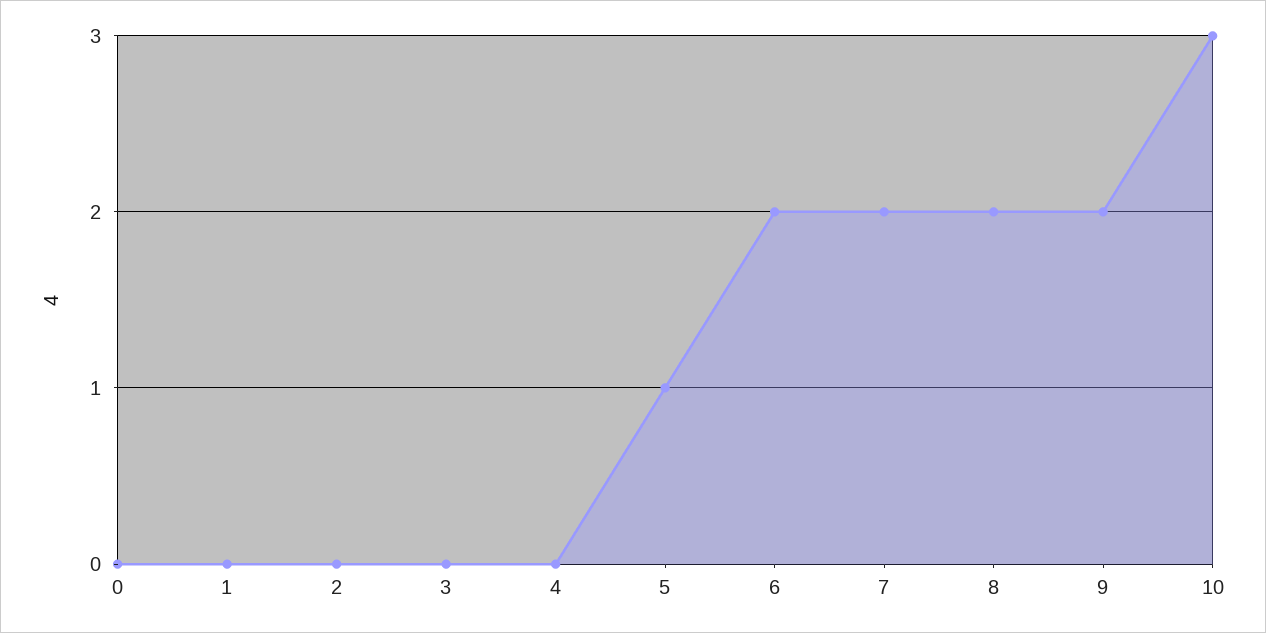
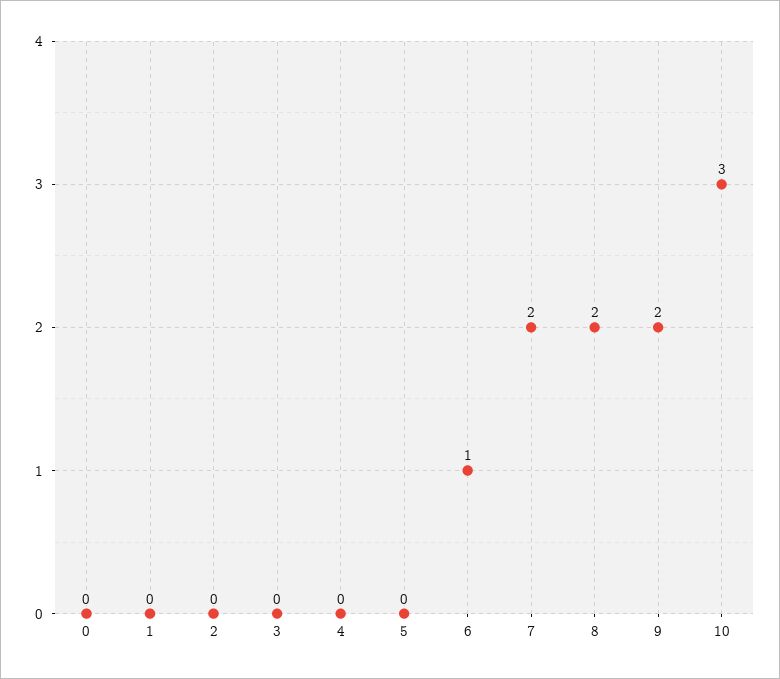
  {
    "0": 0,
    "1": 0,
    "2": 0,
    "3": 0,
    "4": 0,
-   "5": 1,
+   "5": 0,
-   "6": 2,
+   "6": 1,
    "7": 2,
    "8": 2,
    "9": 2,
    "10": 3
  }

